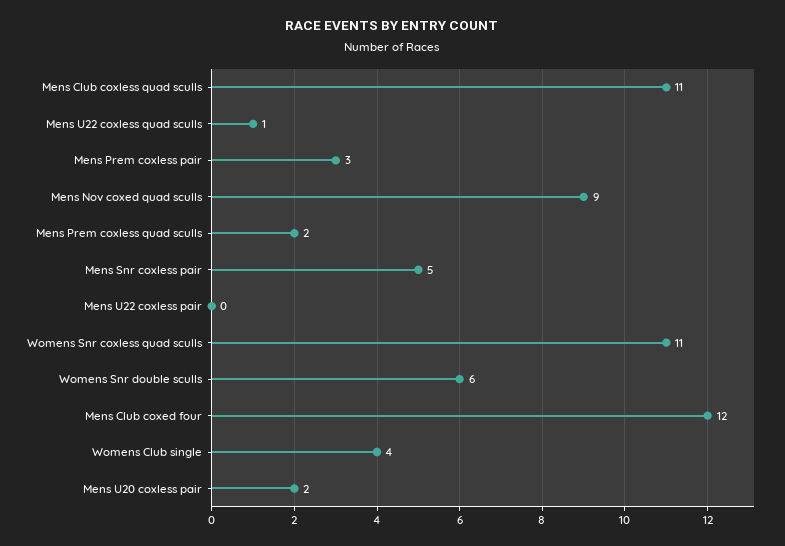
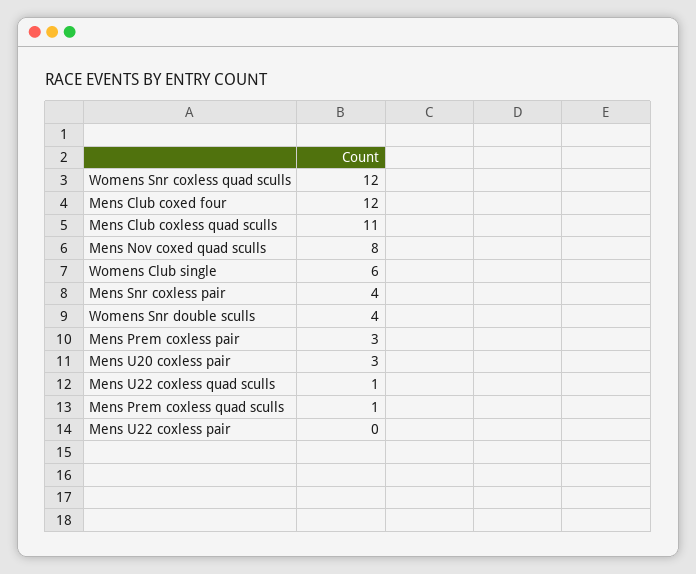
  {
    "Mens Club coxless quad sculls": 11,
    "Mens U22 coxless quad sculls": 1,
    "Mens Prem coxless pair": 3,
-   "Mens Nov coxed quad sculls": 9,
+   "Mens Nov coxed quad sculls": 8,
-   "Mens Prem coxless quad sculls": 2,
+   "Mens Prem coxless quad sculls": 1,
-   "Mens Snr coxless pair": 5,
+   "Mens Snr coxless pair": 4,
    "Mens U22 coxless pair": 0,
-   "Womens Snr coxless quad sculls": 11,
+   "Womens Snr coxless quad sculls": 12,
-   "Womens Snr double sculls": 6,
+   "Womens Snr double sculls": 4,
    "Mens Club coxed four": 12,
-   "Womens Club single": 4,
+   "Womens Club single": 6,
-   "Mens U20 coxless pair": 2
+   "Mens U20 coxless pair": 3
  }

